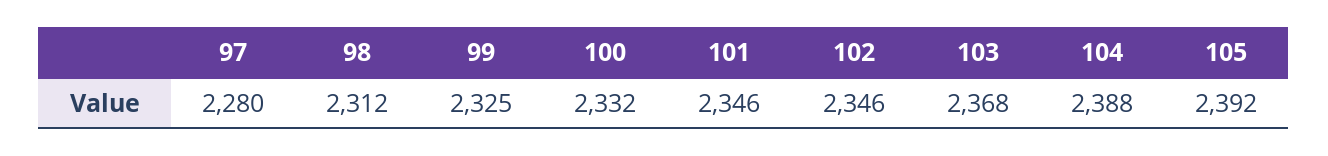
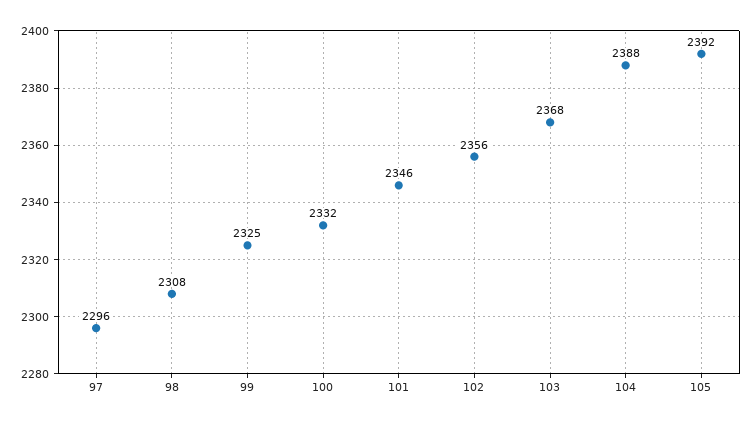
  {
-   "97": 2280,
+   "97": 2296,
-   "98": 2312,
+   "98": 2308,
    "99": 2325,
    "100": 2332,
    "101": 2346,
-   "102": 2346,
+   "102": 2356,
    "103": 2368,
    "104": 2388,
    "105": 2392
  }

